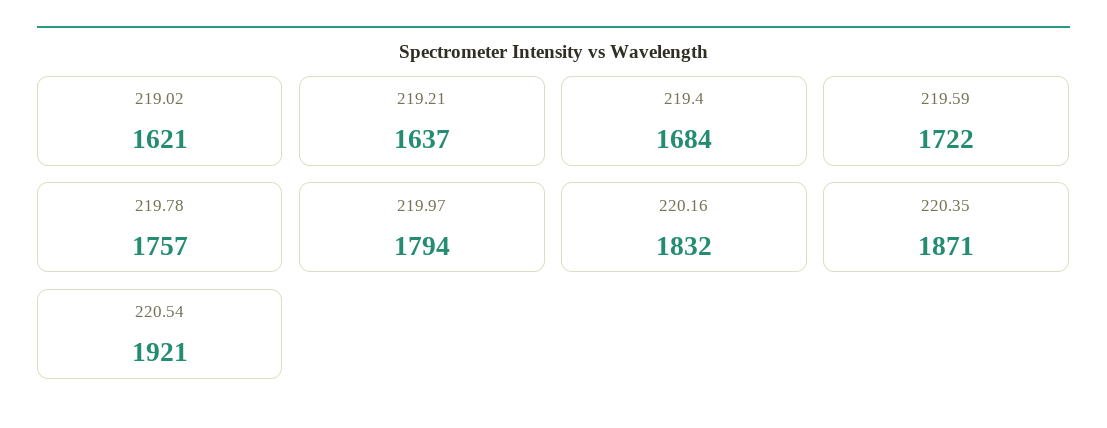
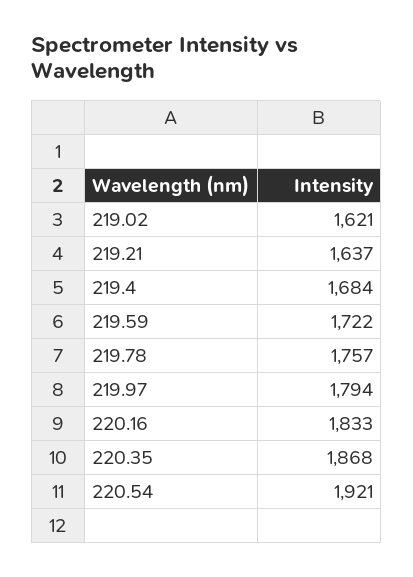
  {
    "219.02": 1621,
    "219.21": 1637,
    "219.4": 1684,
    "219.59": 1722,
    "219.78": 1757,
    "219.97": 1794,
-   "220.16": 1832,
+   "220.16": 1833,
-   "220.35": 1871,
+   "220.35": 1868,
    "220.54": 1921
  }

